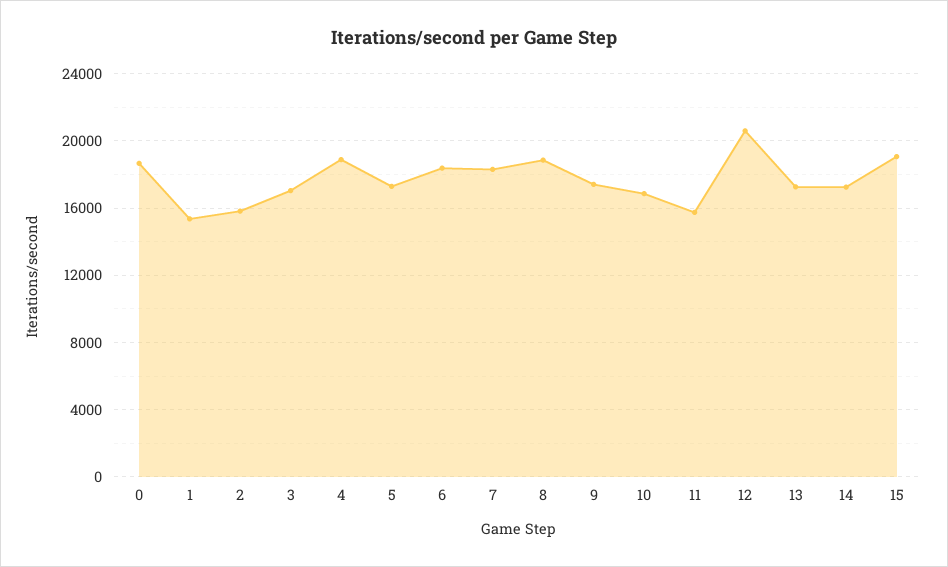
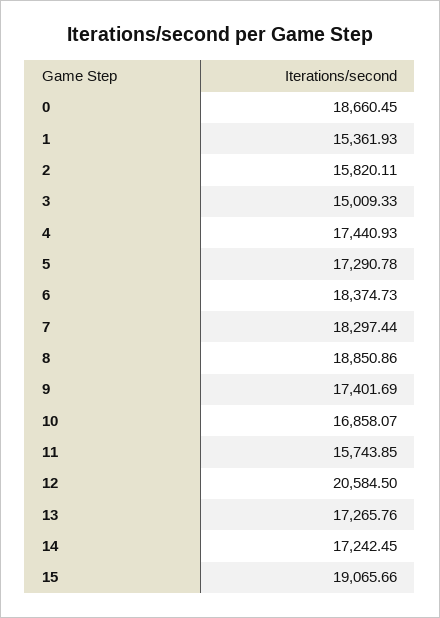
  {
    "0": 18660.45,
    "1": 15361.93,
    "2": 15820.11,
-   "3": 17000,
+   "3": 15009.33,
-   "4": 19000,
+   "4": 17440.93,
    "5": 17290.78,
    "6": 18374.73,
    "7": 18297.44,
    "8": 18850.86,
    "9": 17401.69,
    "10": 16858.07,
    "11": 15743.85,
    "12": 20584.5,
    "13": 17265.76,
    "14": 17242.45,
    "15": 19065.66
  }

